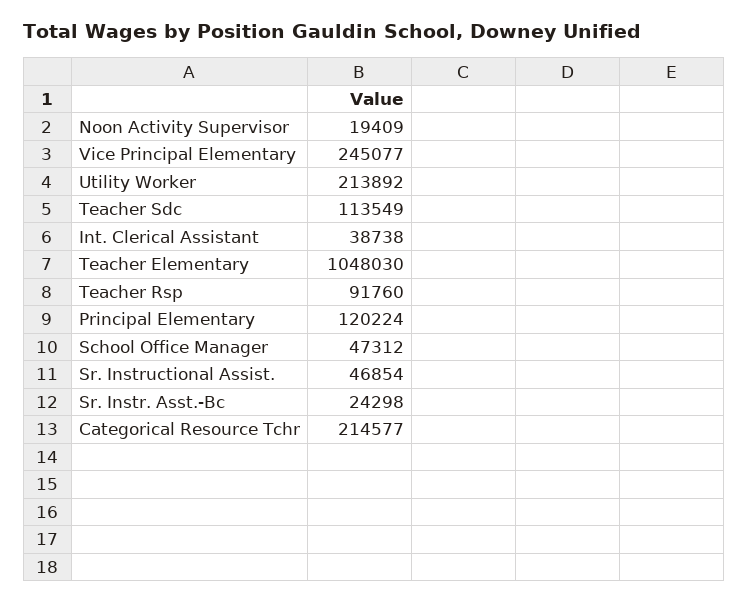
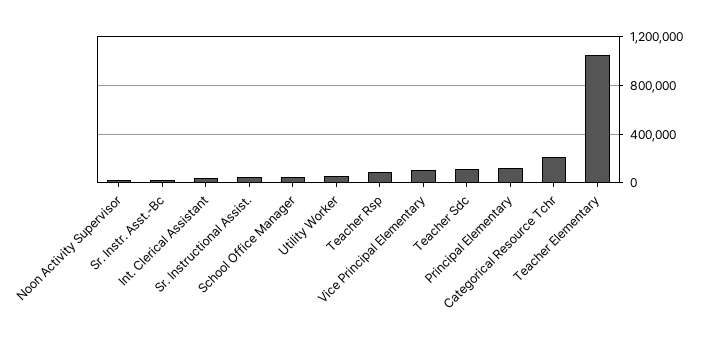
  {
    "Noon Activity Supervisor": 19409,
-   "Vice Principal Elementary": 245077,
+   "Vice Principal Elementary": 100000,
-   "Utility Worker": 213892,
+   "Utility Worker": 50000,
    "Teacher Sdc": 113549,
    "Int. Clerical Assistant": 38738,
    "Teacher Elementary": 1048030,
    "Teacher Rsp": 91760,
    "Principal Elementary": 120224,
    "School Office Manager": 47312,
    "Sr. Instructional Assist.": 46854,
    "Sr. Instr. Asst.-Bc": 24298,
    "Categorical Resource Tchr": 214577
  }

